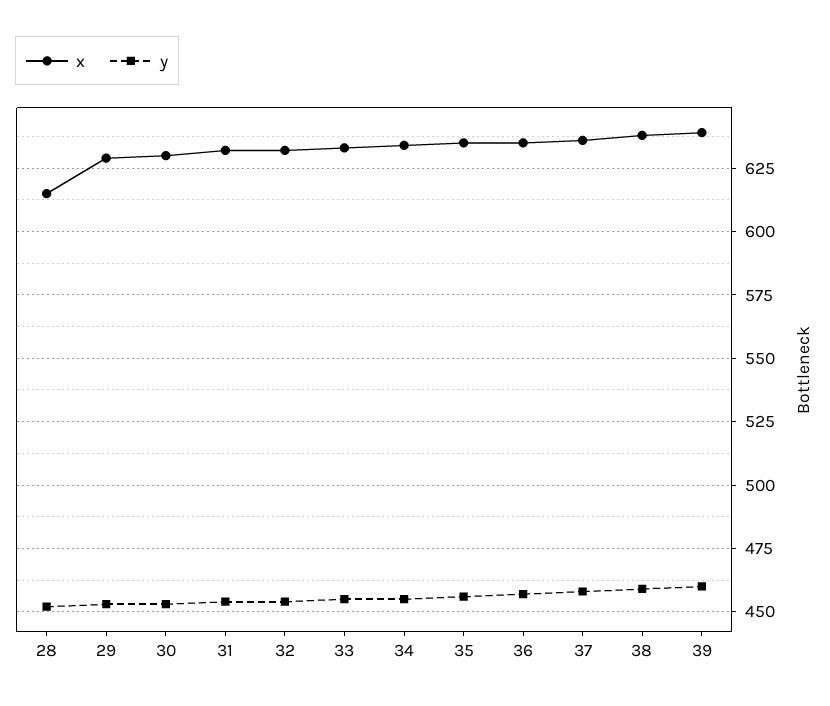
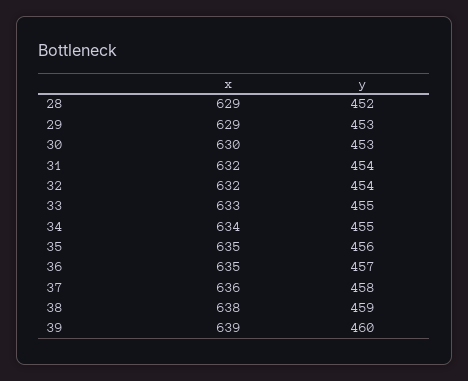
  {
    "x": {
-     "28": 615,
+     "28": 629,
      "29": 629,
      "30": 630,
      "31": 632,
      "32": 632,
      "33": 633,
      "34": 634,
      "35": 635,
      "36": 635,
      "37": 636,
      "38": 638,
      "39": 639
    },
    "y": {
      "28": 452,
      "29": 453,
      "30": 453,
      "31": 454,
      "32": 454,
      "33": 455,
      "34": 455,
      "35": 456,
      "36": 457,
      "37": 458,
      "38": 459,
      "39": 460
    }
  }

